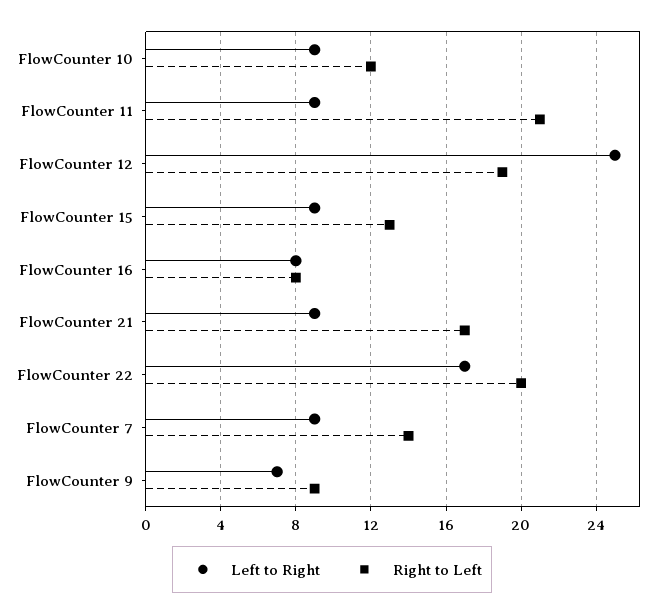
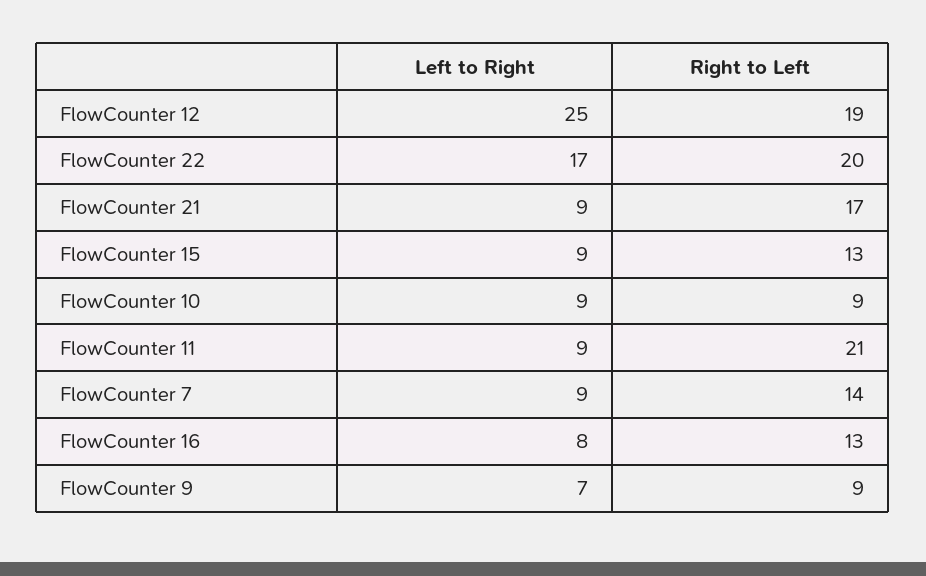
  {
    "Left to Right": {
      "FlowCounter 10": 9,
      "FlowCounter 11": 9,
      "FlowCounter 12": 25,
      "FlowCounter 15": 9,
      "FlowCounter 16": 8,
      "FlowCounter 21": 9,
      "FlowCounter 22": 17,
      "FlowCounter 7": 9,
      "FlowCounter 9": 7
    },
    "Right to Left": {
-     "FlowCounter 10": 12,
+     "FlowCounter 10": 9,
      "FlowCounter 11": 21,
      "FlowCounter 12": 19,
      "FlowCounter 15": 13,
-     "FlowCounter 16": 8,
+     "FlowCounter 16": 13,
      "FlowCounter 21": 17,
      "FlowCounter 22": 20,
      "FlowCounter 7": 14,
      "FlowCounter 9": 9
    }
  }

